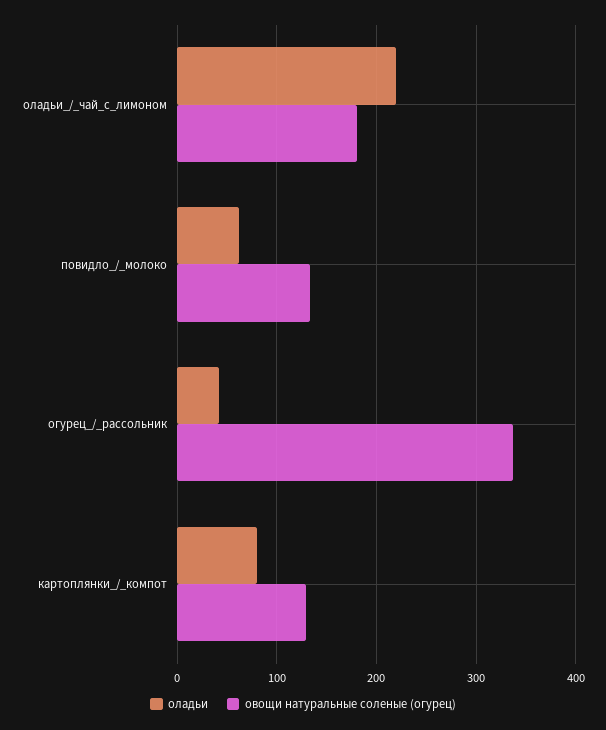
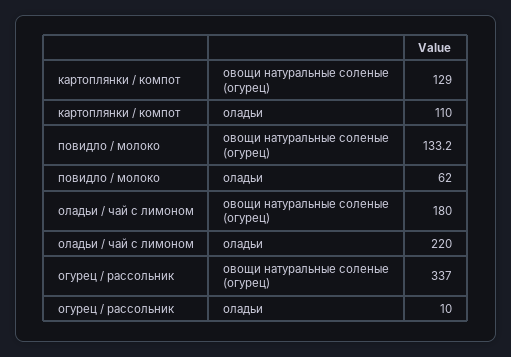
  {
    "оладьи": {
      "оладьи_/_чай_с_лимоном": 220,
      "повидло_/_молоко": 62,
-     "огурец_/_рассольник": 40,
+     "огурец_/_рассольник": 10,
-     "картоплянки_/_компот": 80
+     "картоплянки_/_компот": 110
    },
    "овощи натуральные соленые (огурец)": {
      "оладьи_/_чай_с_лимоном": 180,
      "повидло_/_молоко": 133.2,
      "огурец_/_рассольник": 337,
      "картоплянки_/_компот": 129
    }
  }

